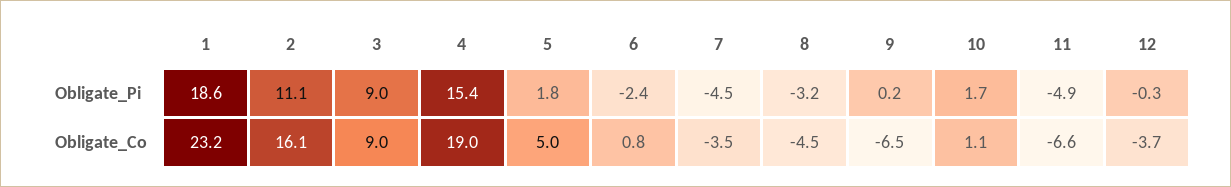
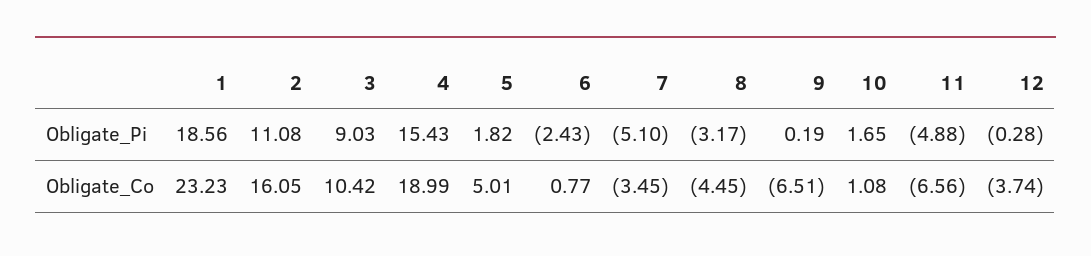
  {
    "1": {
      "Obligate_Pi": 18.56,
      "Obligate_Co": 23.23
    },
    "2": {
      "Obligate_Pi": 11.08,
      "Obligate_Co": 16.05
    },
    "3": {
      "Obligate_Pi": 9.03,
-     "Obligate_Co": 9
+     "Obligate_Co": 10.42
    },
    "4": {
      "Obligate_Pi": 15.43,
      "Obligate_Co": 18.99
    },
    "5": {
      "Obligate_Pi": 1.82,
      "Obligate_Co": 5.01
    },
    "6": {
      "Obligate_Pi": -2.43,
      "Obligate_Co": 0.77
    },
    "7": {
-     "Obligate_Pi": -4.5,
+     "Obligate_Pi": -5.1,
      "Obligate_Co": -3.45
    },
    "8": {
      "Obligate_Pi": -3.17,
      "Obligate_Co": -4.45
    },
    "9": {
      "Obligate_Pi": 0.19,
      "Obligate_Co": -6.51
    },
    "10": {
      "Obligate_Pi": 1.65,
      "Obligate_Co": 1.08
    },
    "11": {
      "Obligate_Pi": -4.88,
      "Obligate_Co": -6.56
    },
    "12": {
      "Obligate_Pi": -0.28,
      "Obligate_Co": -3.74
    }
  }

